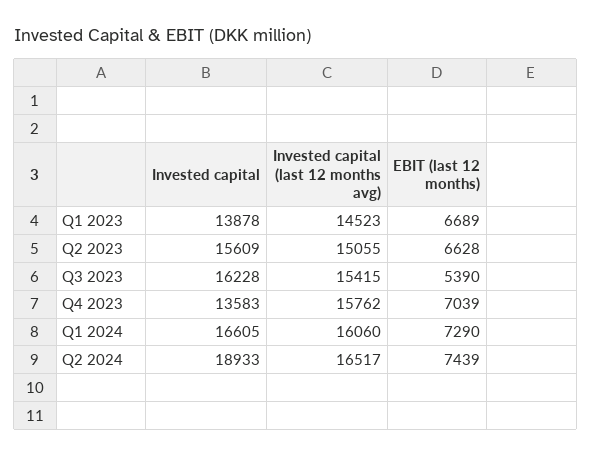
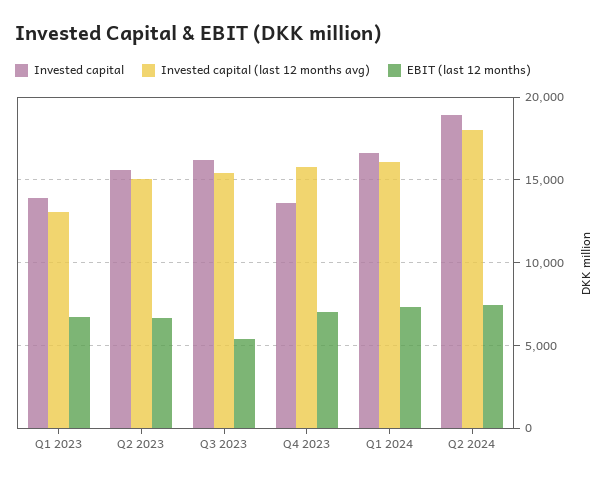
  {
    "Invested capital": {
      "Q1 2023": 13878,
      "Q2 2023": 15609,
      "Q3 2023": 16228,
      "Q4 2023": 13583,
      "Q1 2024": 16605,
      "Q2 2024": 18933
    },
    "Invested capital (last 12 months avg)": {
-     "Q1 2023": 14523,
+     "Q1 2023": 13000,
      "Q2 2023": 15055,
      "Q3 2023": 15415,
      "Q4 2023": 15762,
      "Q1 2024": 16060,
-     "Q2 2024": 16517
+     "Q2 2024": 18000
    },
    "EBIT (last 12 months)": {
      "Q1 2023": 6689,
      "Q2 2023": 6628,
      "Q3 2023": 5390,
      "Q4 2023": 7039,
      "Q1 2024": 7290,
      "Q2 2024": 7439
    }
  }

